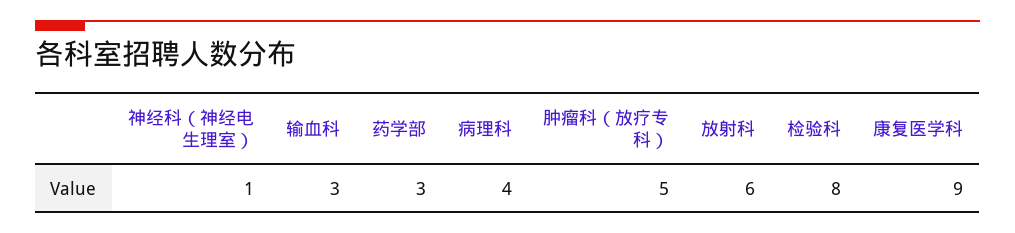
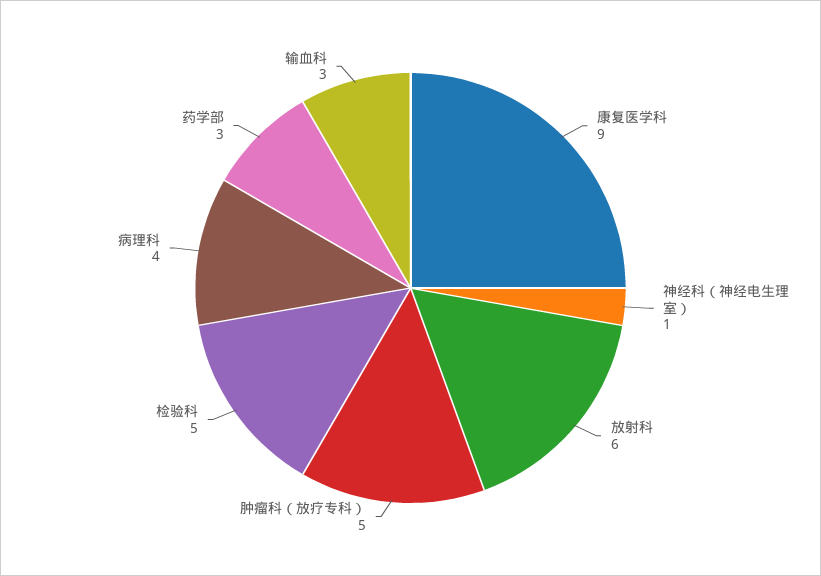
  {
    "神经科（神经电生理室）": 1,
    "输血科": 3,
    "药学部": 3,
    "病理科": 4,
    "肿瘤科（放疗专科）": 5,
    "放射科": 6,
-   "检验科": 8,
+   "检验科": 5,
    "康复医学科": 9
  }

